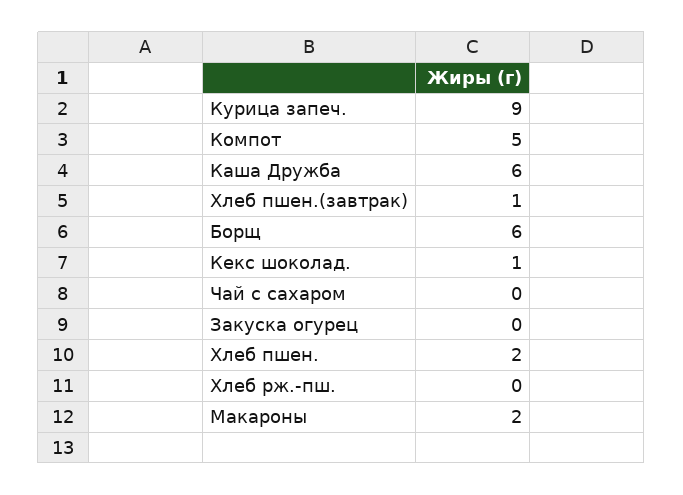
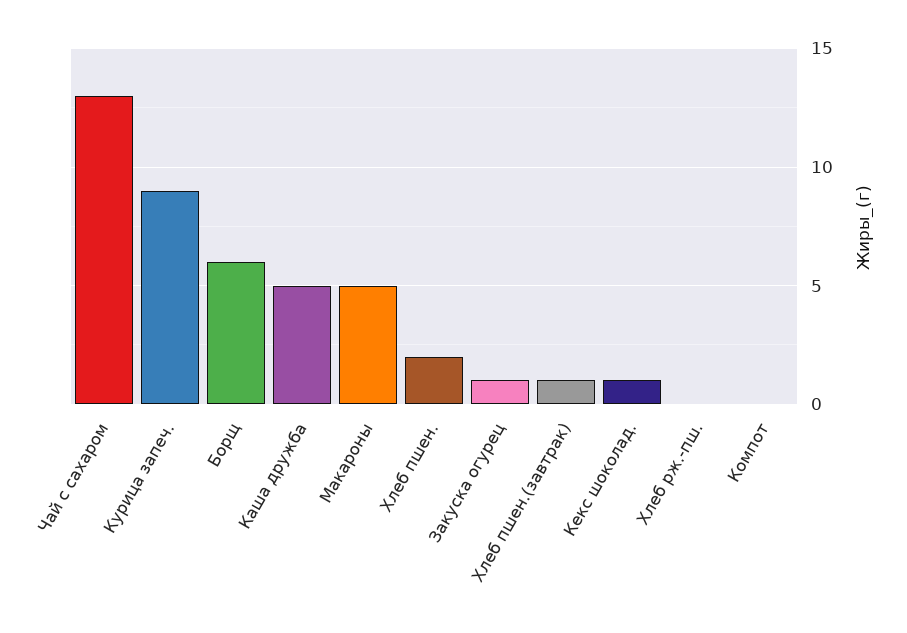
  {
    "Курица запеч.": 9,
-   "Компот": 5,
+   "Компот": 0,
-   "Каша Дружба": 6,
+   "Каша Дружба": 5,
    "Хлеб пшен.(завтрак)": 1,
    "Борщ": 6,
    "Кекс шоколад.": 1,
-   "Чай с сахаром": 0,
+   "Чай с сахаром": 13,
-   "Закуска огурец": 0,
+   "Закуска огурец": 1,
    "Хлеб пшен.": 2,
    "Хлеб рж.-пш.": 0,
-   "Макароны": 2
+   "Макароны": 5
  }

